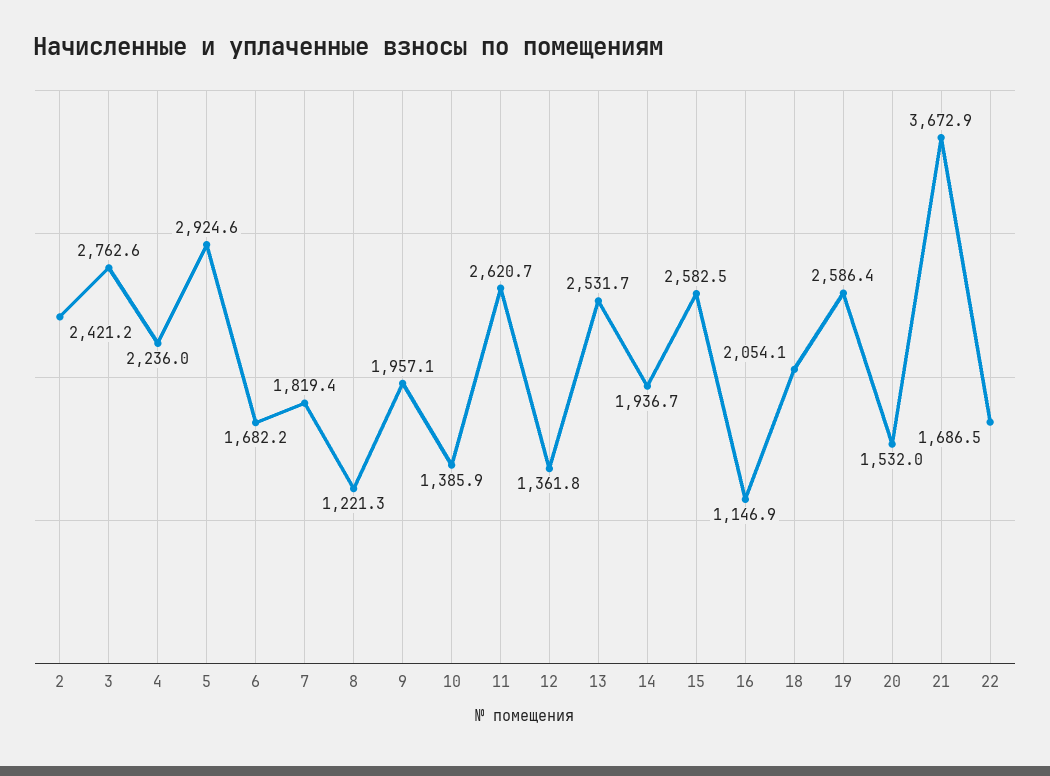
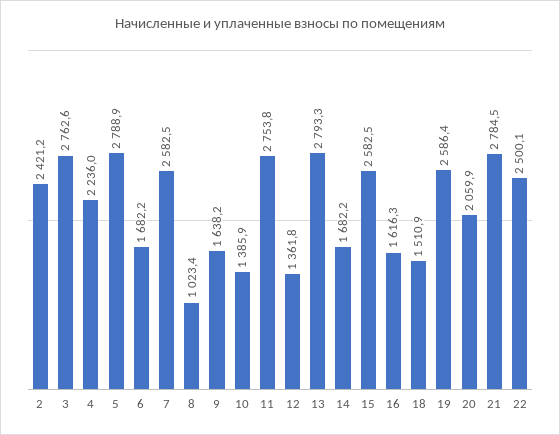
  {
    "2": 2421.2,
    "3": 2762.6,
    "4": 2236,
-   "5": 2924.6,
+   "5": 2788.9,
    "6": 1682.2,
-   "7": 1819.4,
+   "7": 2582.5,
-   "8": 1221.3,
+   "8": 1023.4,
-   "9": 1957.1,
+   "9": 1638.2,
    "10": 1385.9,
-   "11": 2620.7,
+   "11": 2753.8,
    "12": 1361.8,
-   "13": 2531.7,
+   "13": 2793.3,
-   "14": 1936.7,
+   "14": 1682.2,
    "15": 2582.5,
-   "16": 1146.9,
+   "16": 1616.3,
-   "18": 2054.1,
+   "18": 1510.9,
    "19": 2586.4,
-   "20": 1532,
+   "20": 2059.9,
-   "21": 3672.9,
+   "21": 2784.5,
-   "22": 1686.5
+   "22": 2500.1
  }

